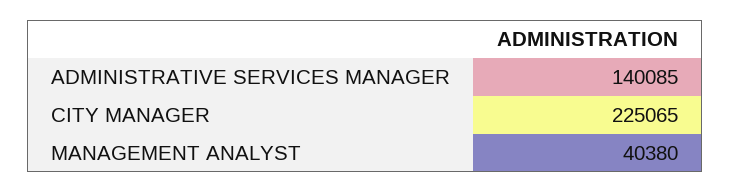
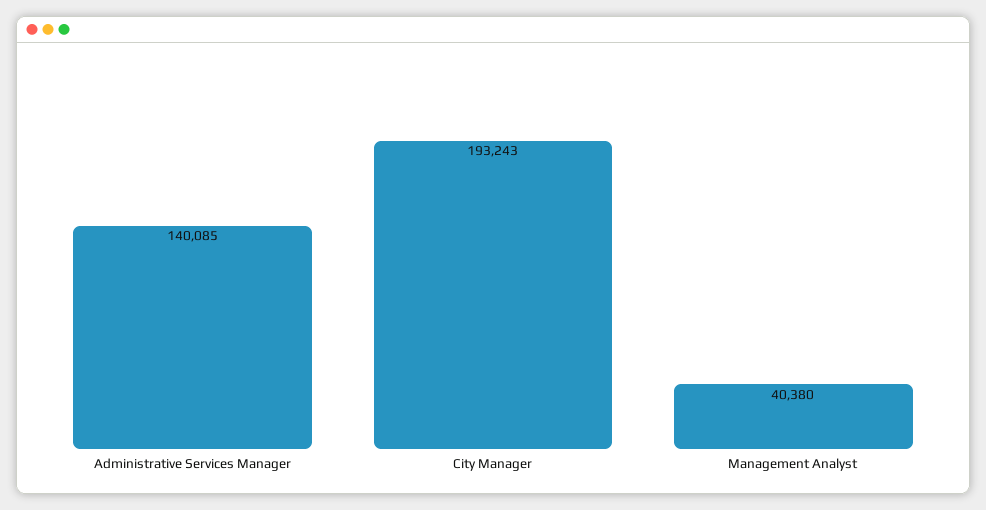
  {
    "ADMINISTRATIVE SERVICES MANAGER": 140085,
-   "CITY MANAGER": 225065,
+   "CITY MANAGER": 193243,
    "MANAGEMENT ANALYST": 40380
  }

